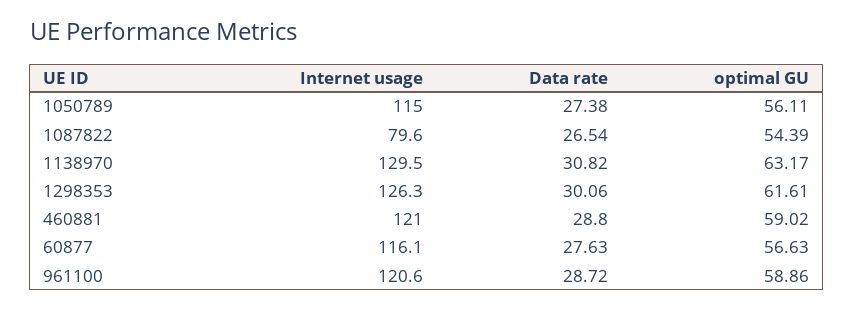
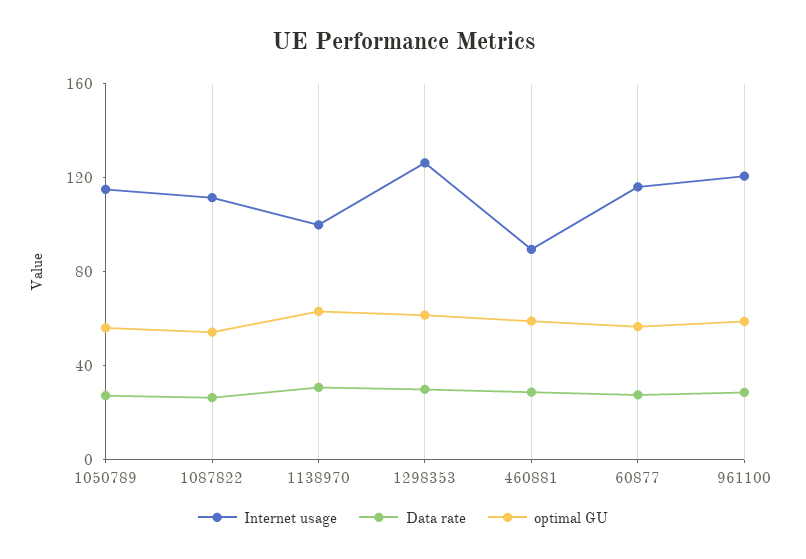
  {
    "Internet usage": {
      "1050789": 115,
-     "1087822": 79.6,
+     "1087822": 110,
-     "1138970": 129.5,
+     "1138970": 100,
      "1298353": 126.3,
-     "460881": 121,
+     "460881": 90,
      "60877": 116.1,
      "961100": 120.6
    },
    "Data rate": {
      "1050789": 27.38,
      "1087822": 26.54,
      "1138970": 30.82,
      "1298353": 30.06,
      "460881": 28.8,
      "60877": 27.63,
      "961100": 28.72
    },
    "optimal GU": {
      "1050789": 56.11,
      "1087822": 54.39,
      "1138970": 63.17,
      "1298353": 61.61,
      "460881": 59.02,
      "60877": 56.63,
      "961100": 58.86
    }
  }

